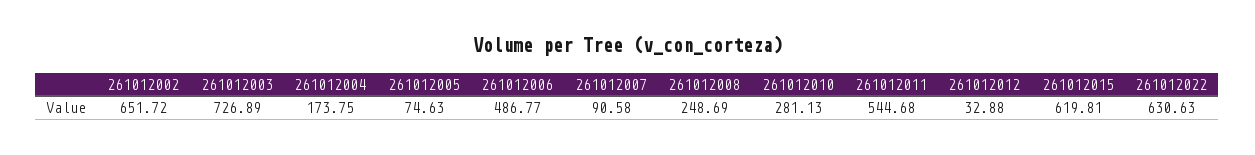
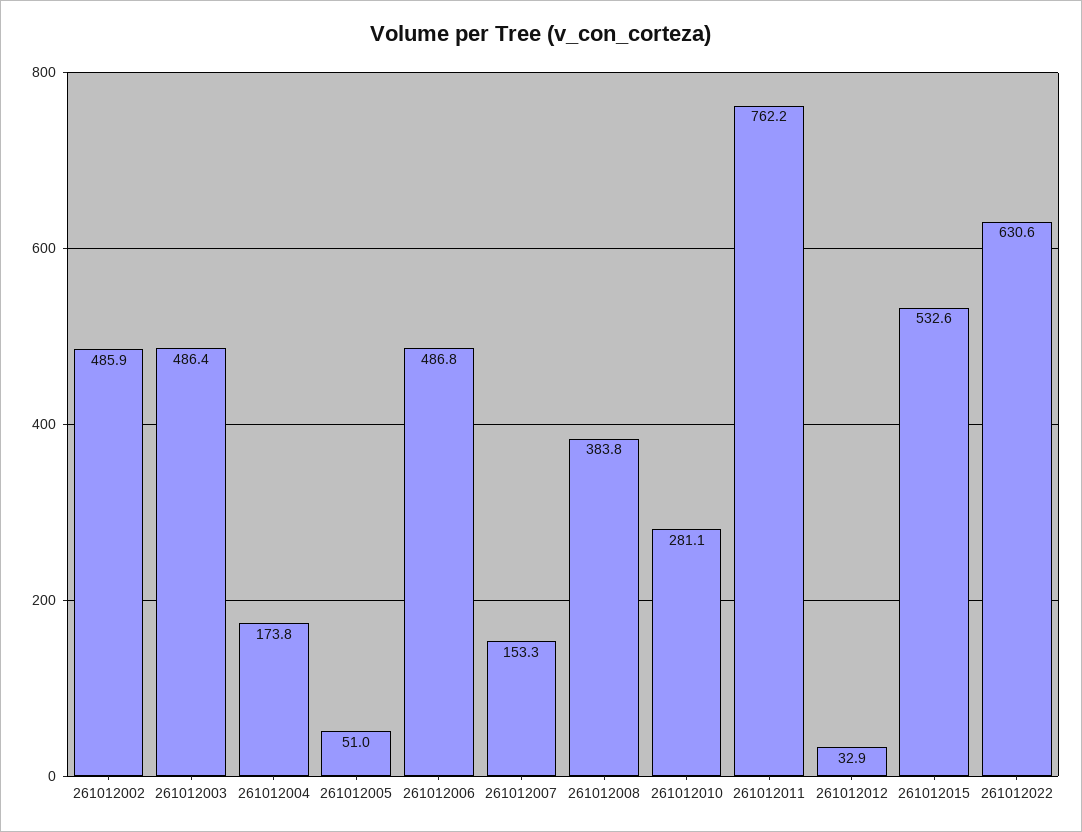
  {
-   "261012002": 651.72,
+   "261012002": 485.9,
-   "261012003": 726.89,
+   "261012003": 486.4,
    "261012004": 173.75,
-   "261012005": 74.63,
+   "261012005": 51,
    "261012006": 486.77,
-   "261012007": 90.58,
+   "261012007": 153.3,
-   "261012008": 248.69,
+   "261012008": 383.8,
    "261012010": 281.13,
-   "261012011": 544.68,
+   "261012011": 762.2,
    "261012012": 32.88,
-   "261012015": 619.81,
+   "261012015": 532.6,
    "261012022": 630.63
  }

